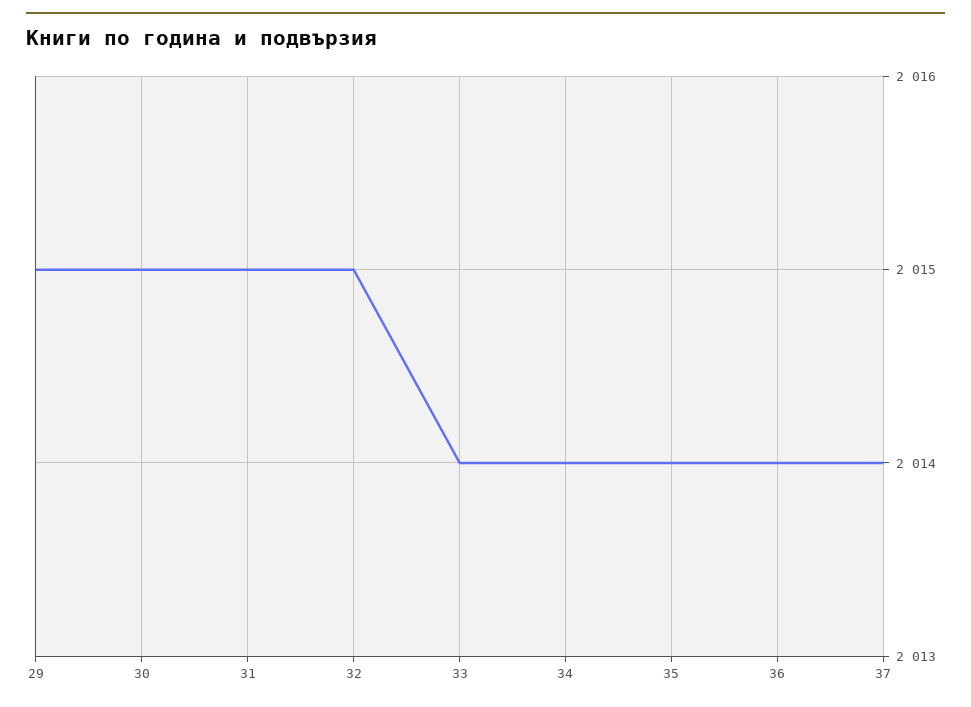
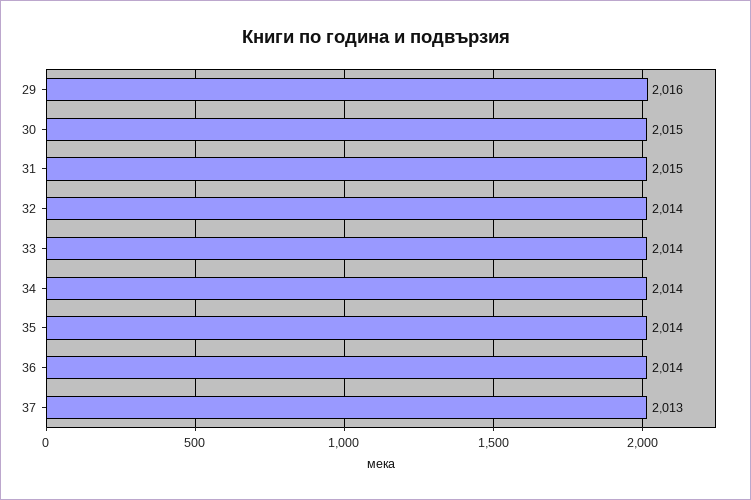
  {
-   "29": 2015,
+   "29": 2016,
    "30": 2015,
    "31": 2015,
-   "32": 2015,
+   "32": 2014,
    "33": 2014,
    "34": 2014,
    "35": 2014,
    "36": 2014,
-   "37": 2014
+   "37": 2013
  }

